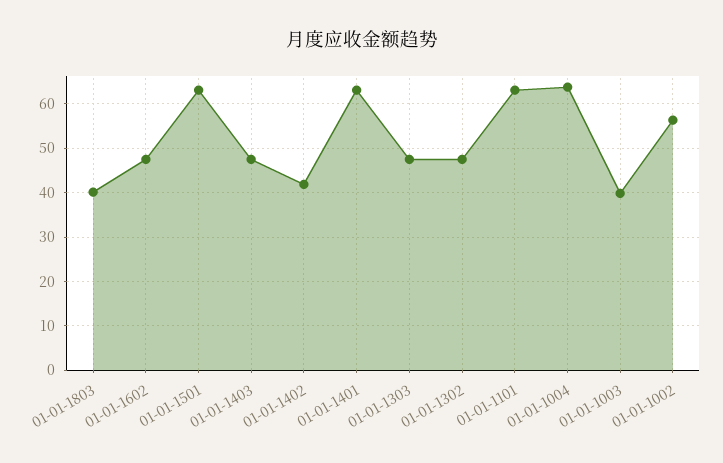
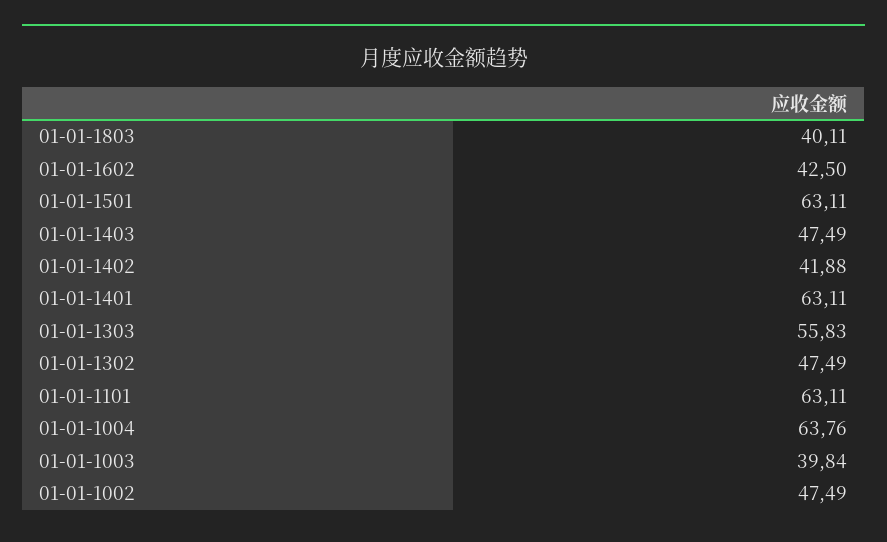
  {
    "01-01-1803": 40.11,
-   "01-01-1602": 48,
+   "01-01-1602": 42.5,
    "01-01-1501": 63.11,
    "01-01-1403": 47.49,
    "01-01-1402": 41.88,
    "01-01-1401": 63.11,
-   "01-01-1303": 48,
+   "01-01-1303": 55.83,
    "01-01-1302": 47.49,
    "01-01-1101": 63.11,
    "01-01-1004": 63.76,
    "01-01-1003": 39.84,
-   "01-01-1002": 56
+   "01-01-1002": 47.49
  }

